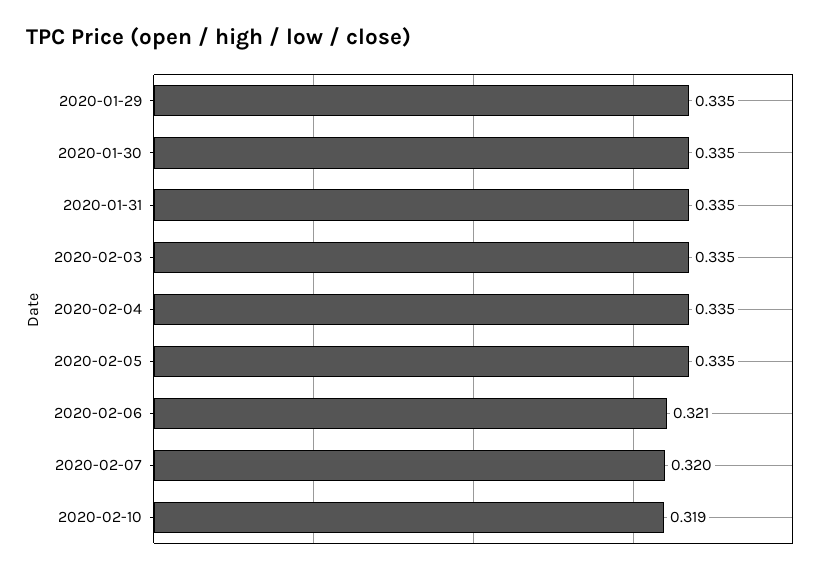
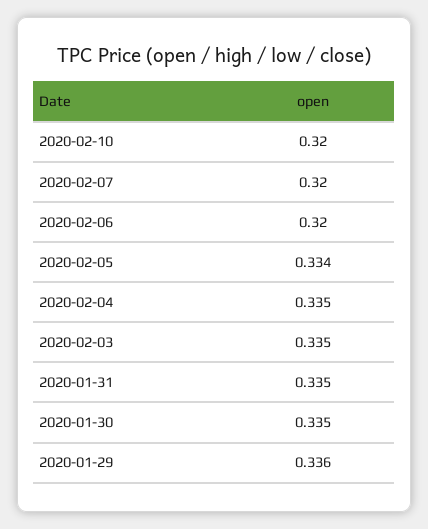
  {
-   "2020-01-29": 0.335,
+   "2020-01-29": 0.336,
    "2020-01-30": 0.335,
    "2020-01-31": 0.335,
    "2020-02-03": 0.335,
    "2020-02-04": 0.335,
-   "2020-02-05": 0.335,
+   "2020-02-05": 0.334,
-   "2020-02-06": 0.321,
+   "2020-02-06": 0.32,
    "2020-02-07": 0.32,
-   "2020-02-10": 0.319
+   "2020-02-10": 0.32
  }

